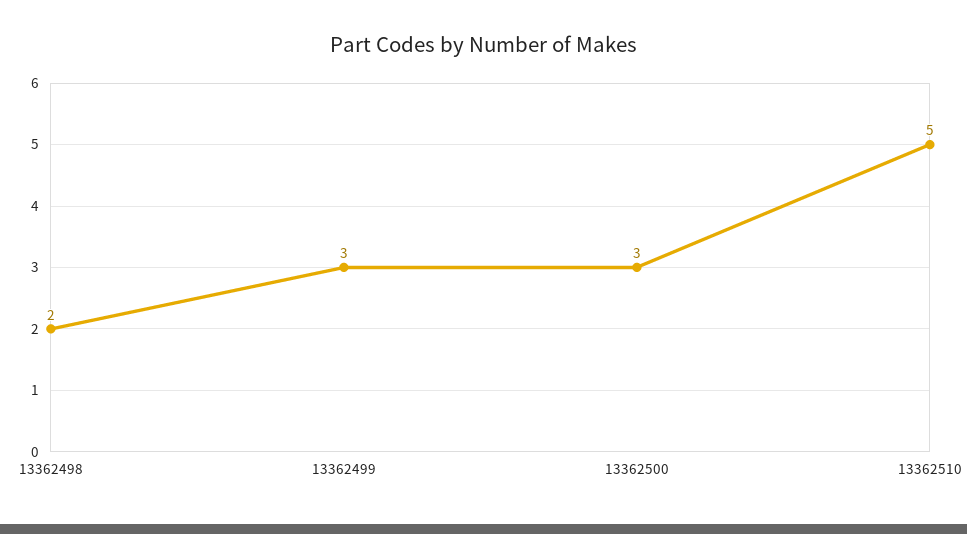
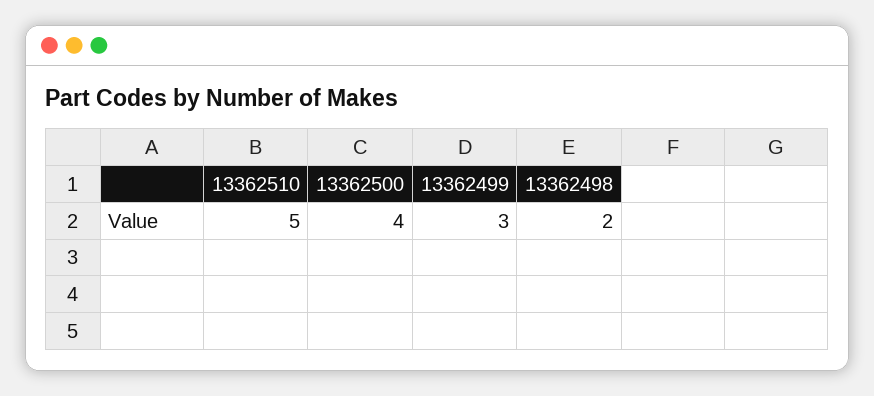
  {
    "13362498": 2,
    "13362499": 3,
-   "13362500": 3,
+   "13362500": 4,
    "13362510": 5
  }

